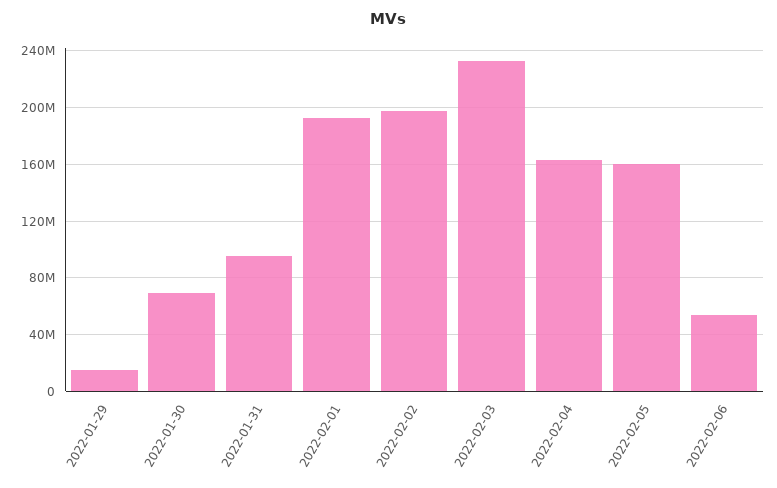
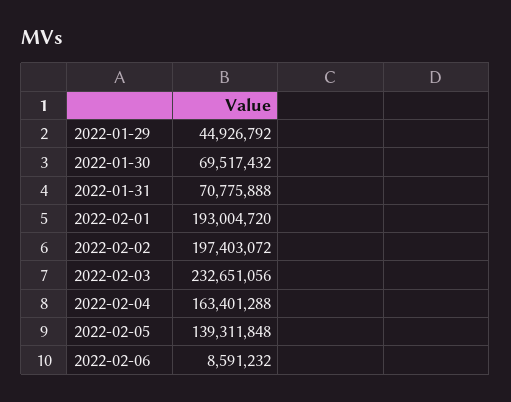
  {
-   "2022-01-29": 15000000,
+   "2022-01-29": 44926792,
    "2022-01-30": 69517432,
-   "2022-01-31": 95000000,
+   "2022-01-31": 70775888,
    "2022-02-01": 193004720,
    "2022-02-02": 197403072,
    "2022-02-03": 232651056,
    "2022-02-04": 163401288,
-   "2022-02-05": 160000000,
+   "2022-02-05": 139311848,
-   "2022-02-06": 55000000
+   "2022-02-06": 8591232
  }

